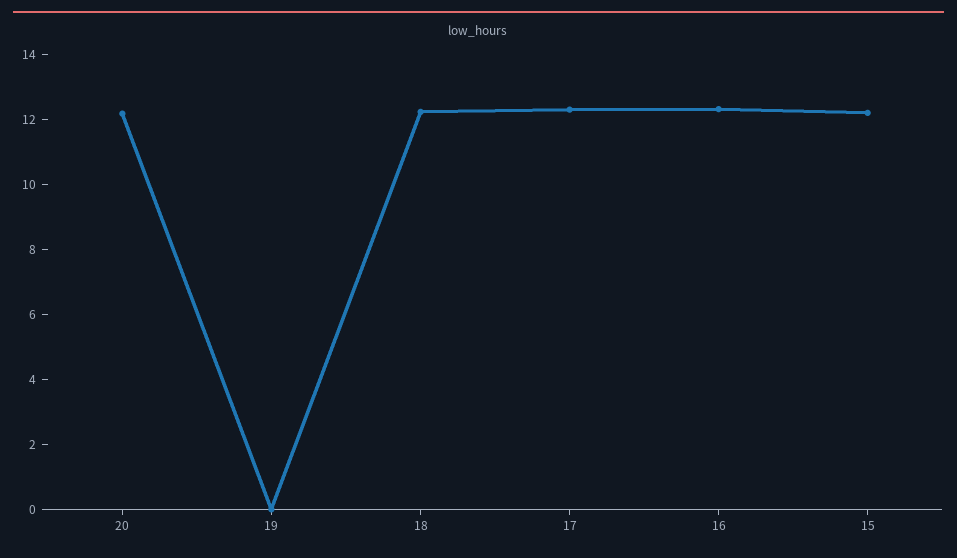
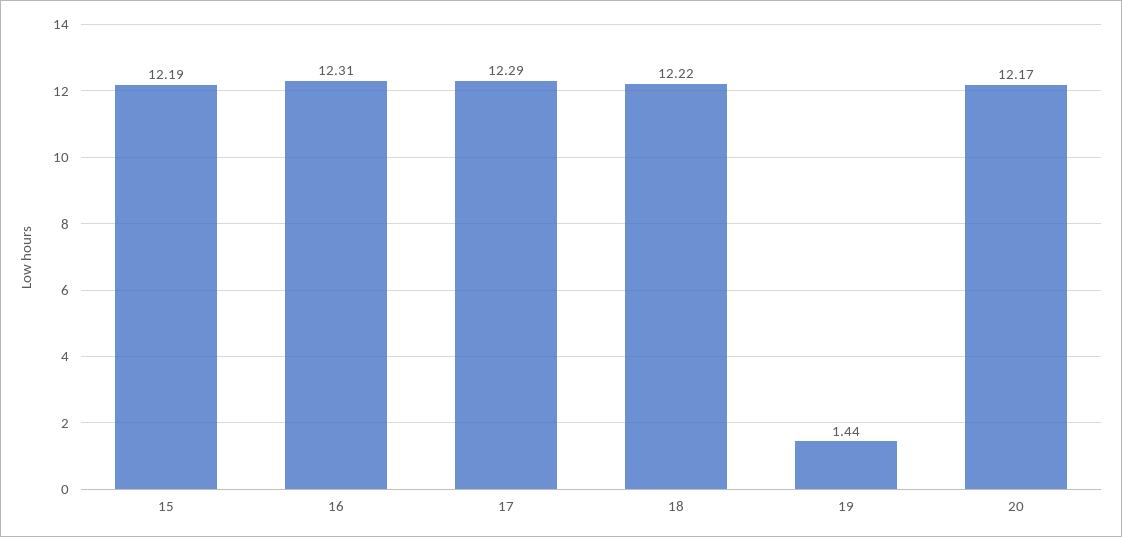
  {
    "20": 12.17,
-   "19": 0,
+   "19": 1.44,
    "18": 12.22,
    "17": 12.29,
    "16": 12.31,
    "15": 12.19
  }

